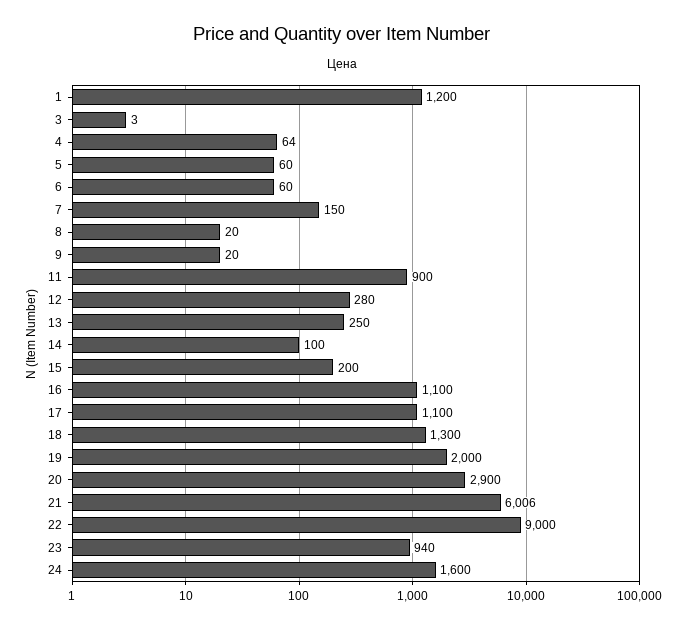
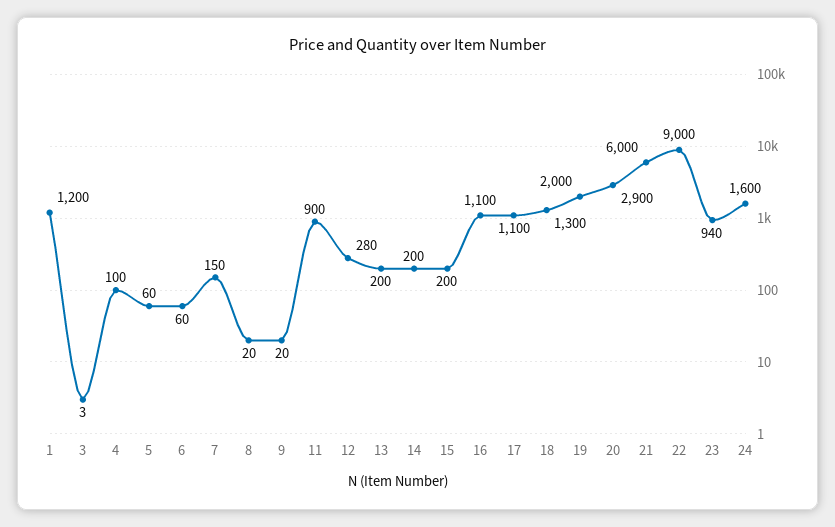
  {
    "1": 1200,
    "3": 3,
-   "4": 64,
+   "4": 100,
    "5": 60,
    "6": 60,
    "7": 150,
    "8": 20,
    "9": 20,
    "11": 900,
    "12": 280,
-   "13": 250,
+   "13": 200,
-   "14": 100,
+   "14": 200,
    "15": 200,
    "16": 1100,
    "17": 1100,
    "18": 1300,
    "19": 2000,
    "20": 2900,
-   "21": 6006,
+   "21": 6000,
    "22": 9000,
    "23": 940,
    "24": 1600
  }

